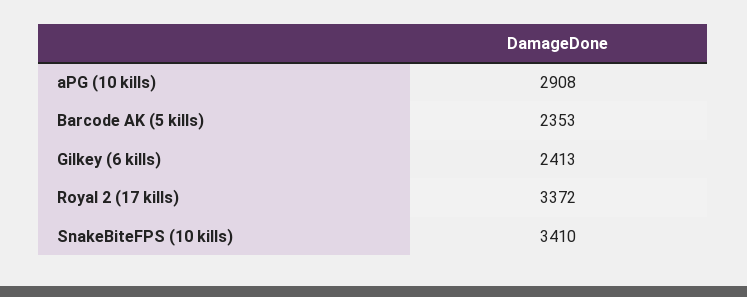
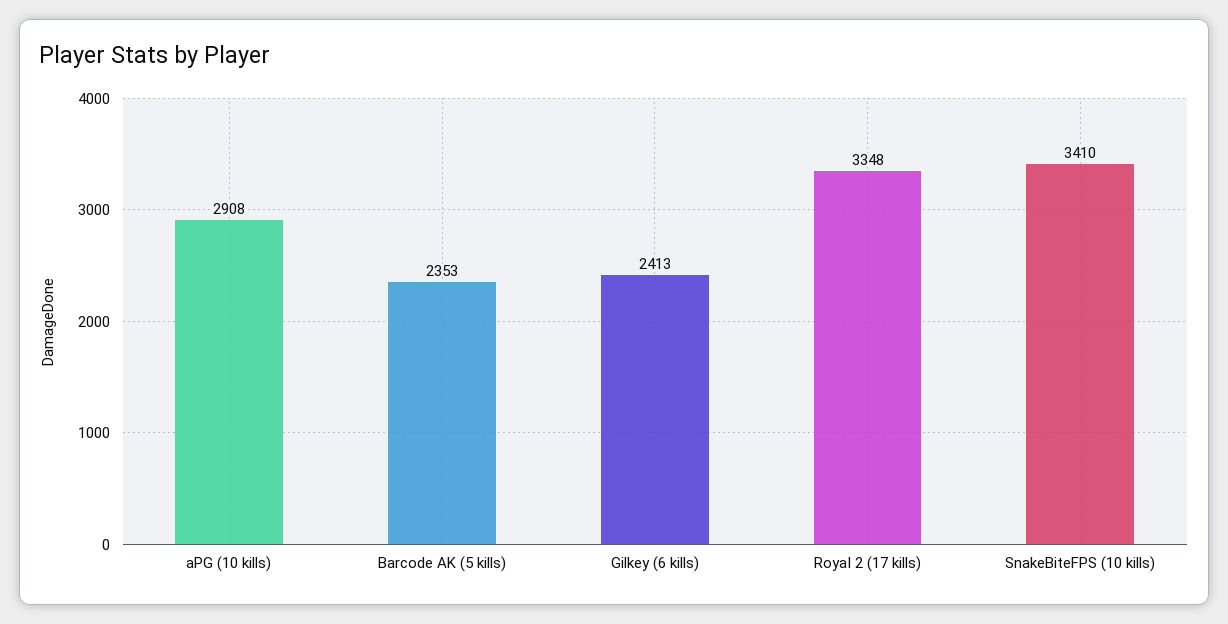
  {
    "aPG (10 kills)": 2908,
    "Barcode AK (5 kills)": 2353,
    "Gilkey (6 kills)": 2413,
-   "RoyaI 2 (17 kills)": 3372,
+   "RoyaI 2 (17 kills)": 3348,
    "SnakeBiteFPS (10 kills)": 3410
  }

